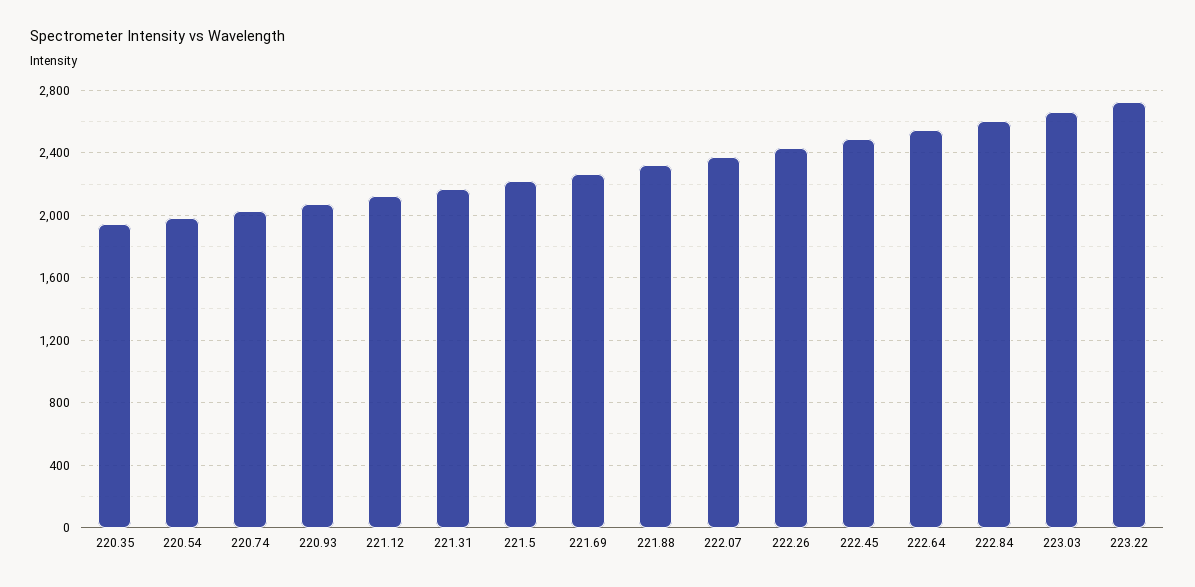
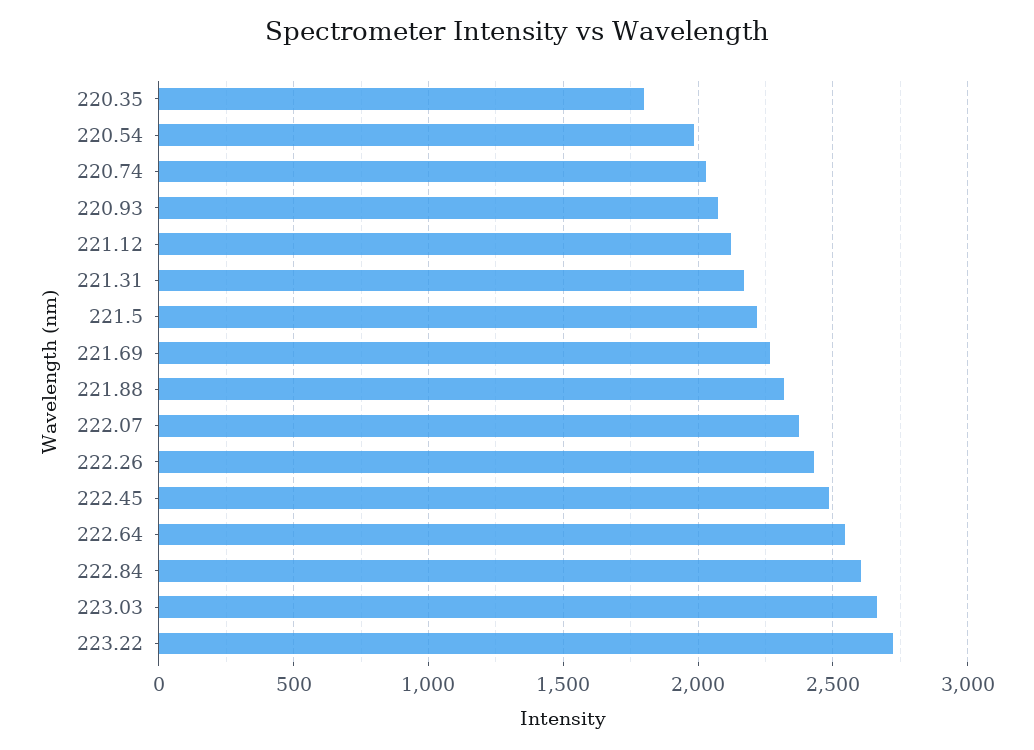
  {
-   "220.35": 1950,
+   "220.35": 1800,
    "220.54": 2000,
    "220.74": 2050,
    "220.93": 2050,
    "221.12": 2100,
    "221.31": 2150,
    "221.5": 2200,
    "221.69": 2250,
    "221.88": 2300,
    "222.07": 2350,
    "222.26": 2450,
    "222.45": 2500,
    "222.64": 2550,
    "222.84": 2600,
    "223.03": 2650,
    "223.22": 2700
  }

